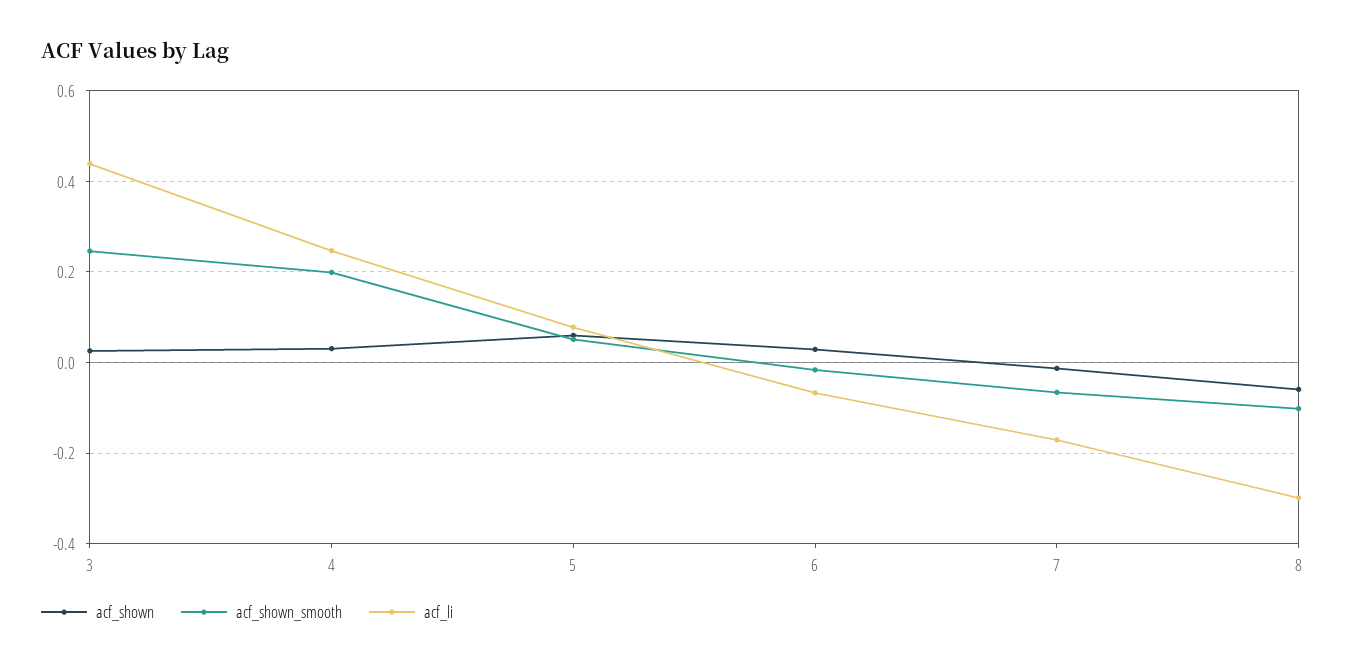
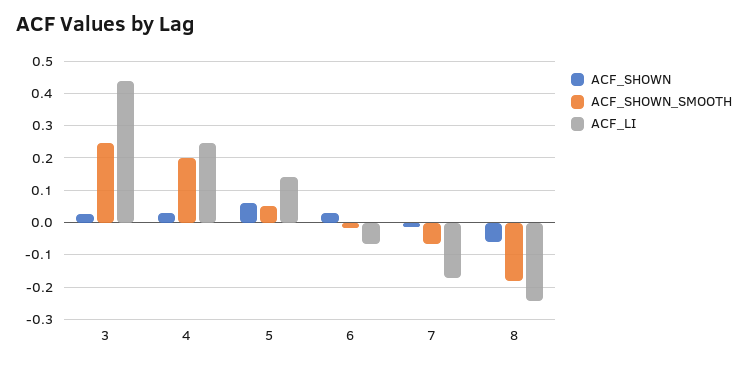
  {
    "acf_shown": {
      "3": 0.02,
      "4": 0.04,
      "5": 0.06,
      "6": 0.02,
      "7": -0.02,
      "8": -0.06
    },
    "acf_shown_smooth": {
      "3": 0.24,
      "4": 0.2,
      "5": 0.06,
      "6": -0.02,
      "7": -0.06,
-     "8": -0.1
+     "8": -0.18
    },
    "acf_li": {
      "3": 0.44,
      "4": 0.24,
-     "5": 0.08,
+     "5": 0.14,
      "6": -0.06,
      "7": -0.18,
-     "8": -0.3
+     "8": -0.24
    }
  }

